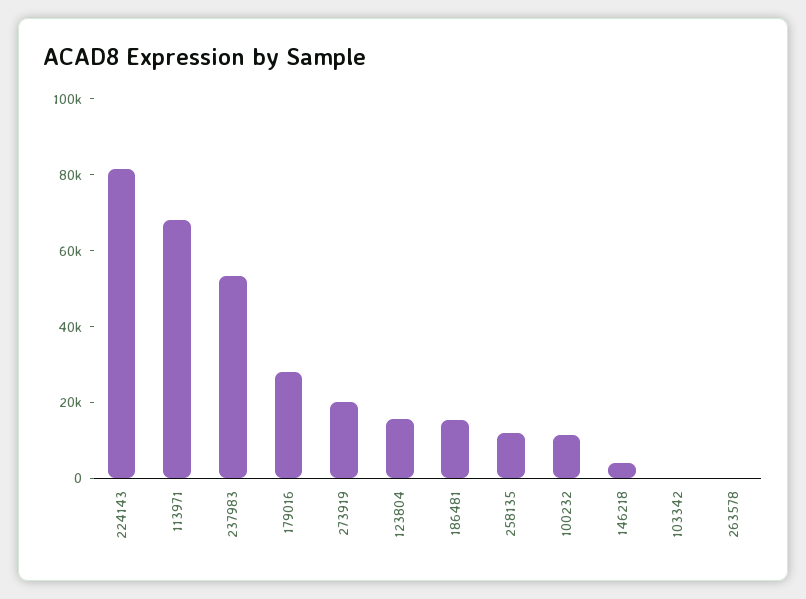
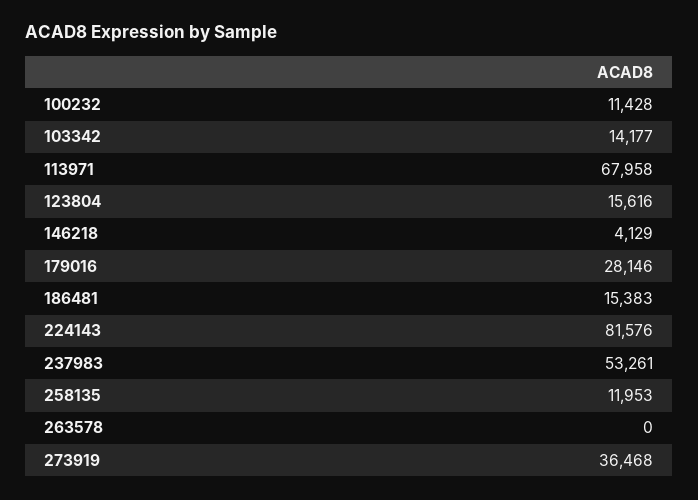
  {
    "224143": 81576,
    "113971": 67958,
    "237983": 53261,
    "179016": 28146,
-   "273919": 20000,
+   "273919": 36468,
    "123804": 15616,
    "186481": 15383,
    "258135": 11953,
    "100232": 11428,
    "146218": 4129,
-   "103342": 0,
+   "103342": 14177,
    "263578": 0
  }

